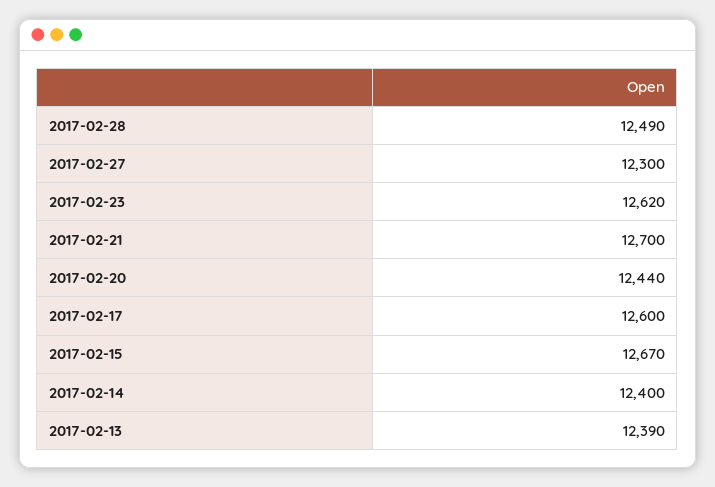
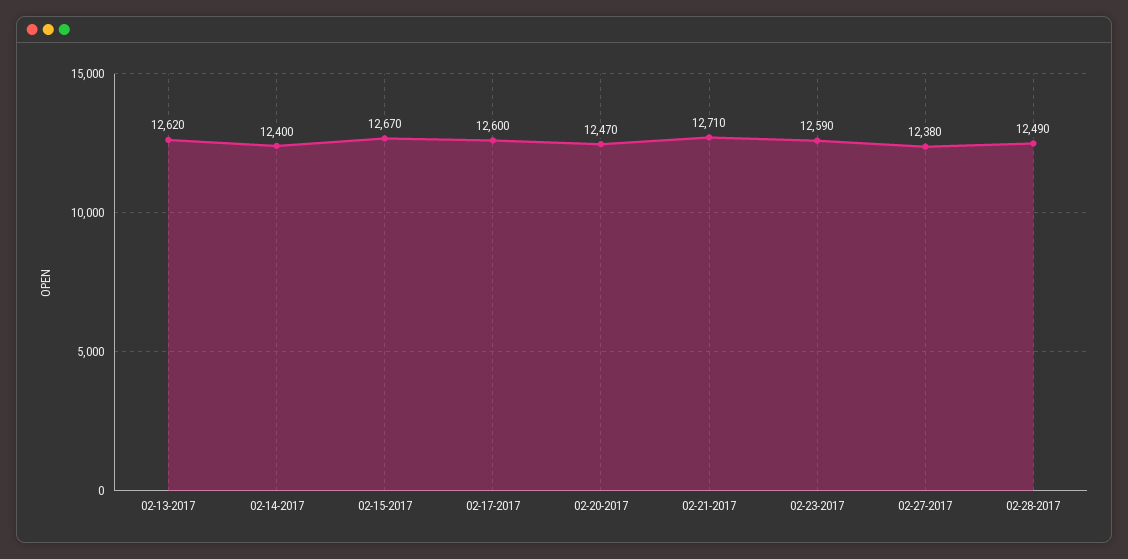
  {
    "2017-02-28": 12490,
-   "2017-02-27": 12300,
+   "2017-02-27": 12380,
-   "2017-02-23": 12620,
+   "2017-02-23": 12590,
-   "2017-02-21": 12700,
+   "2017-02-21": 12710,
-   "2017-02-20": 12440,
+   "2017-02-20": 12470,
    "2017-02-17": 12600,
    "2017-02-15": 12670,
    "2017-02-14": 12400,
-   "2017-02-13": 12390
+   "2017-02-13": 12620
  }

